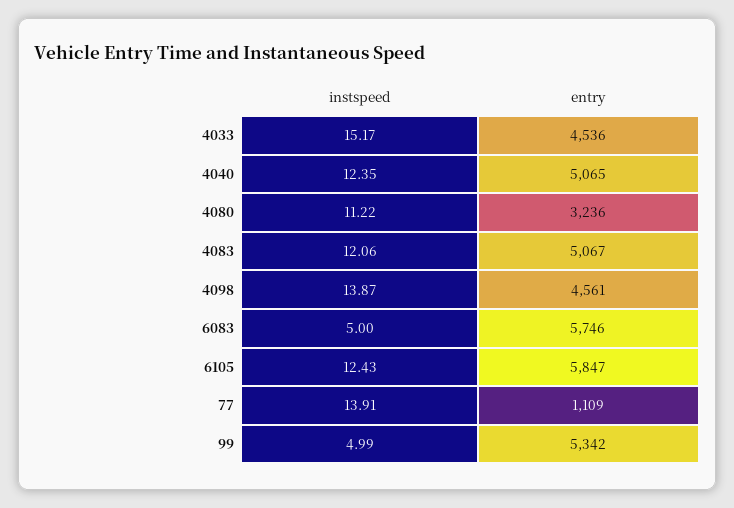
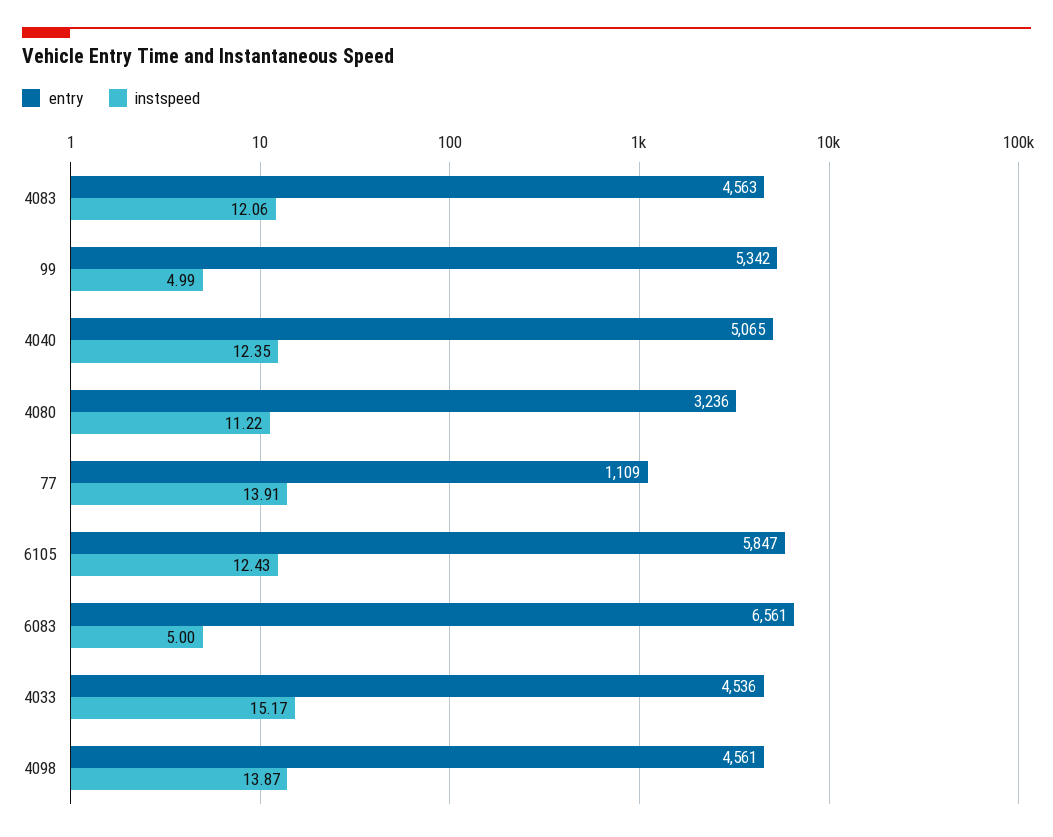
  {
    "instspeed": {
      "4033": 15.17,
      "4040": 12.35,
      "4080": 11.22,
      "4083": 12.06,
      "4098": 13.87,
      "6083": 5,
      "6105": 12.43,
      "77": 13.91,
      "99": 4.99
    },
    "entry": {
      "4033": 4536,
      "4040": 5065,
      "4080": 3236,
-     "4083": 5067,
+     "4083": 4563,
      "4098": 4561,
-     "6083": 5746,
+     "6083": 6561,
      "6105": 5847,
      "77": 1109,
      "99": 5342
    }
  }

